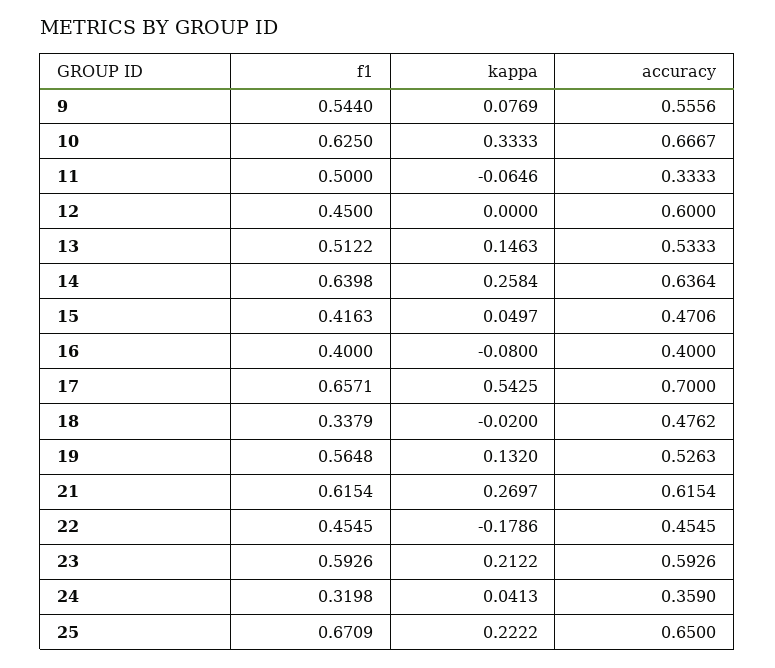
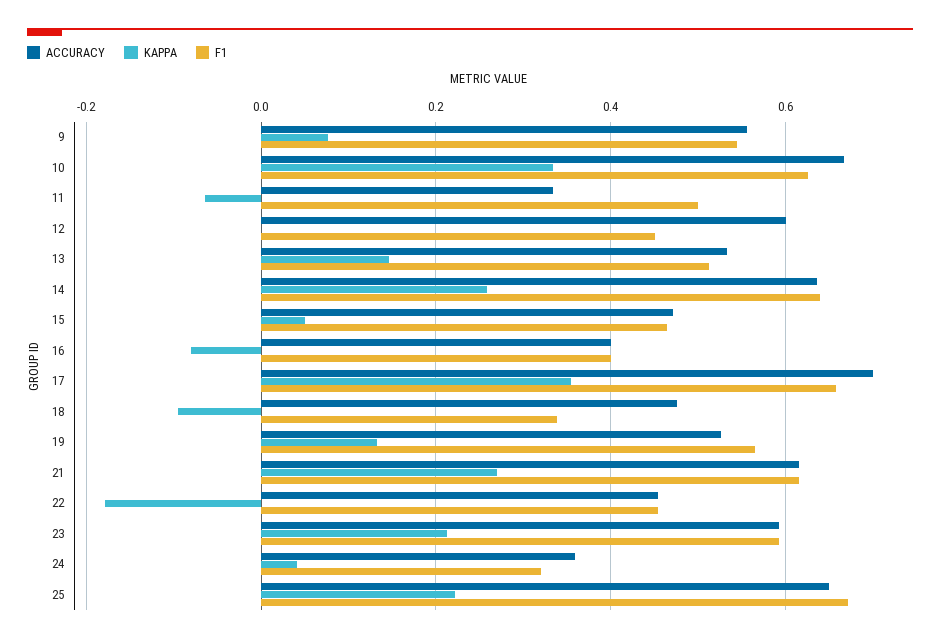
  {
    "f1": {
      "9": 0.544,
      "10": 0.625,
      "11": 0.5,
      "12": 0.45,
      "13": 0.5122,
      "14": 0.6398,
-     "15": 0.4163,
+     "15": 0.46,
      "16": 0.4,
      "17": 0.6571,
      "18": 0.3379,
      "19": 0.5648,
      "21": 0.6154,
      "22": 0.4545,
      "23": 0.5926,
      "24": 0.3198,
      "25": 0.6709
    },
    "kappa": {
      "9": 0.0769,
      "10": 0.3333,
      "11": -0.0646,
      "12": 0,
      "13": 0.1463,
      "14": 0.2584,
      "15": 0.0497,
      "16": -0.08,
-     "17": 0.5425,
+     "17": 0.36,
-     "18": -0.02,
+     "18": -0.1,
      "19": 0.132,
      "21": 0.2697,
      "22": -0.1786,
      "23": 0.2122,
      "24": 0.0413,
      "25": 0.2222
    },
    "accuracy": {
      "9": 0.5556,
      "10": 0.6667,
      "11": 0.3333,
      "12": 0.6,
      "13": 0.5333,
      "14": 0.6364,
      "15": 0.4706,
      "16": 0.4,
      "17": 0.7,
      "18": 0.4762,
      "19": 0.5263,
      "21": 0.6154,
      "22": 0.4545,
      "23": 0.5926,
      "24": 0.359,
      "25": 0.65
    }
  }

